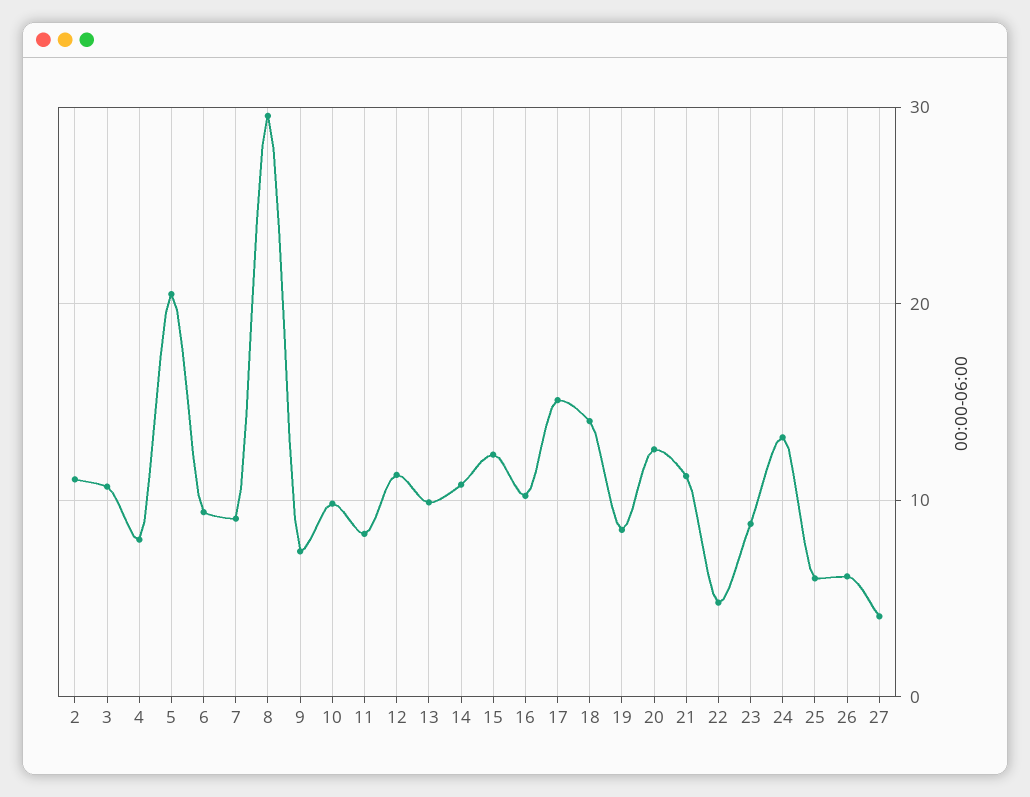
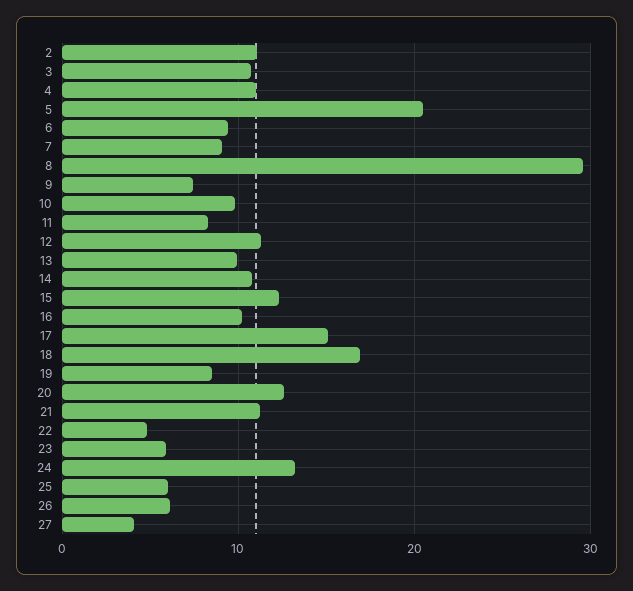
  {
    "2": 11,
    "3": 11,
-   "4": 8,
+   "4": 11,
    "5": 21,
    "6": 9,
    "7": 9,
    "8": 30,
    "9": 7,
    "10": 10,
    "11": 8,
    "12": 11,
    "13": 10,
    "14": 11,
    "15": 12,
    "16": 10,
    "17": 15,
-   "18": 14,
+   "18": 17,
    "19": 9,
    "20": 13,
    "21": 11,
    "22": 5,
-   "23": 9,
+   "23": 6,
    "24": 13,
    "25": 6,
    "26": 6,
    "27": 4
  }

